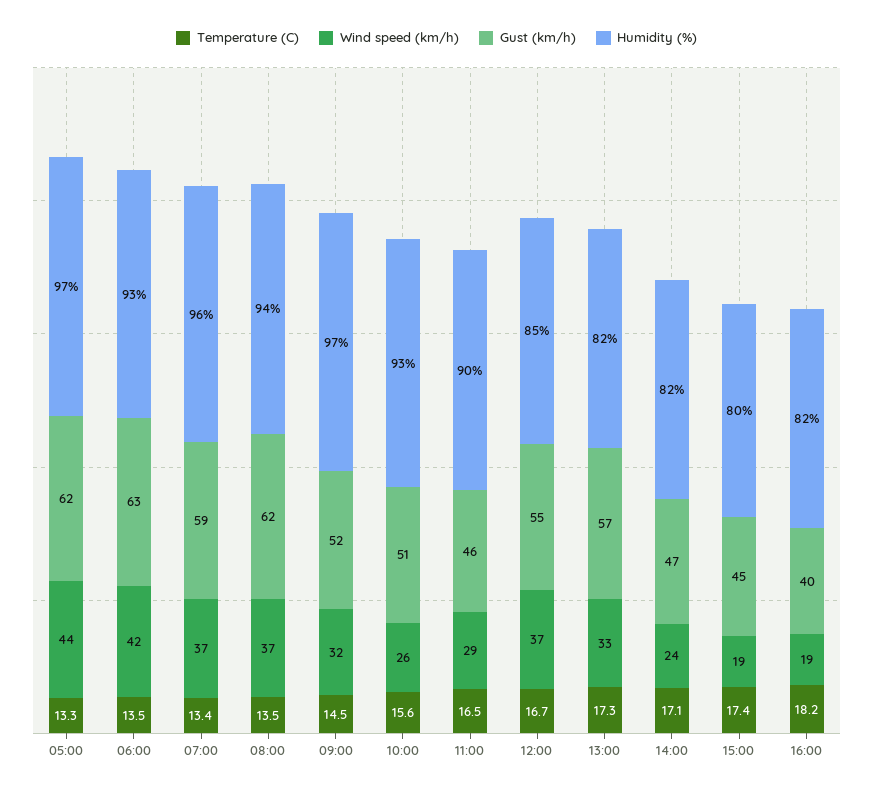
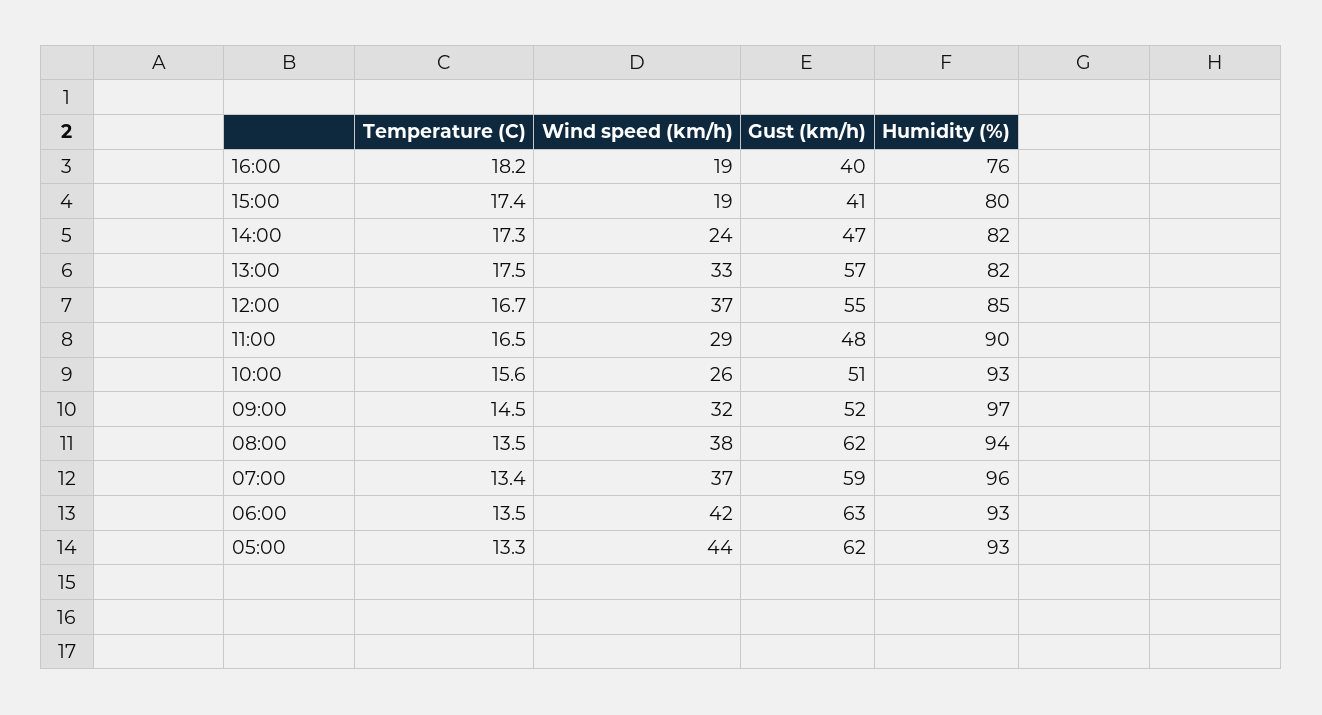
  {
    "Temperature (C)": {
      "05:00": 13.3,
      "06:00": 13.5,
      "07:00": 13.4,
      "08:00": 13.5,
      "09:00": 14.5,
      "10:00": 15.6,
      "11:00": 16.5,
      "12:00": 16.7,
-     "13:00": 17.3,
+     "13:00": 17.5,
-     "14:00": 17.1,
+     "14:00": 17.3,
      "15:00": 17.4,
      "16:00": 18.2
    },
    "Wind speed (km/h)": {
      "05:00": 44,
      "06:00": 42,
      "07:00": 37,
-     "08:00": 37,
+     "08:00": 38,
      "09:00": 32,
      "10:00": 26,
      "11:00": 29,
      "12:00": 37,
      "13:00": 33,
      "14:00": 24,
      "15:00": 19,
      "16:00": 19
    },
    "Gust (km/h)": {
      "05:00": 62,
      "06:00": 63,
      "07:00": 59,
      "08:00": 62,
      "09:00": 52,
      "10:00": 51,
-     "11:00": 46,
+     "11:00": 48,
      "12:00": 55,
      "13:00": 57,
      "14:00": 47,
-     "15:00": 45,
+     "15:00": 41,
      "16:00": 40
    },
    "Humidity (%)": {
-     "05:00": 97,
+     "05:00": 93,
      "06:00": 93,
      "07:00": 96,
      "08:00": 94,
      "09:00": 97,
      "10:00": 93,
      "11:00": 90,
      "12:00": 85,
      "13:00": 82,
      "14:00": 82,
      "15:00": 80,
-     "16:00": 82
+     "16:00": 76
    }
  }

